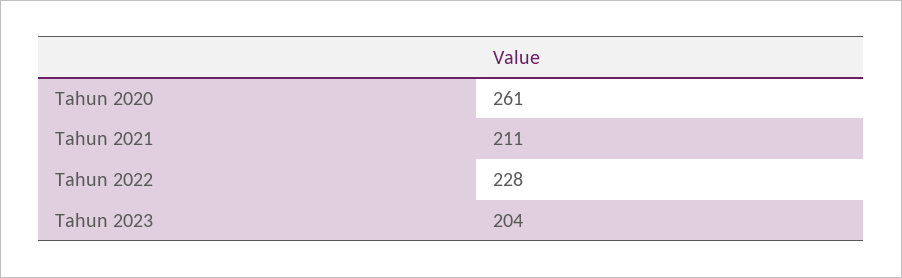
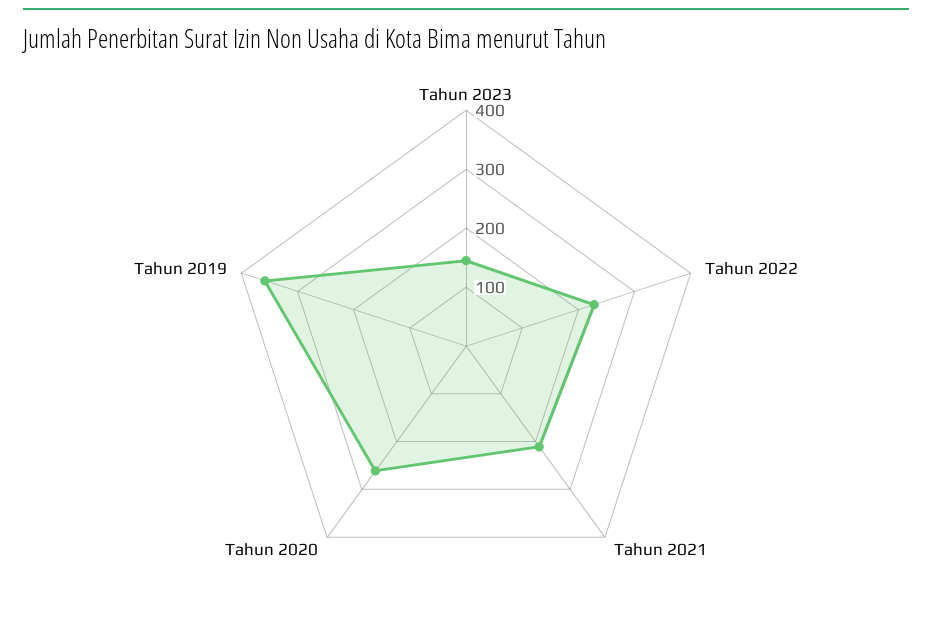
  {
    "Tahun 2020": 261,
    "Tahun 2021": 211,
    "Tahun 2022": 228,
-   "Tahun 2023": 204
+   "Tahun 2023": 140,
+   "Tahun 2019": 360
  }

